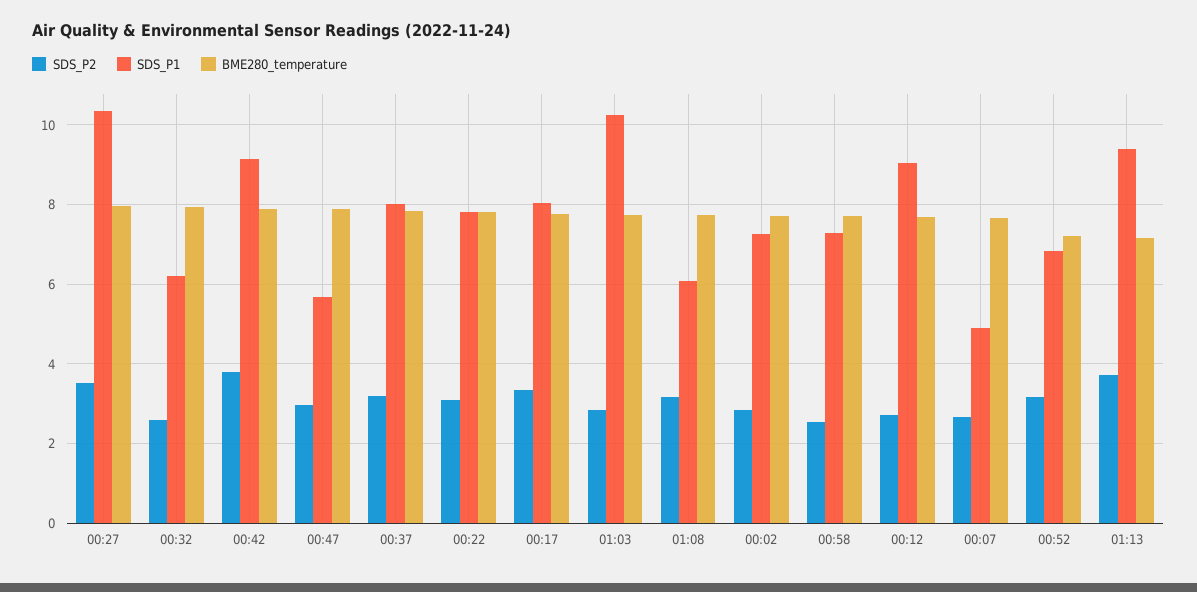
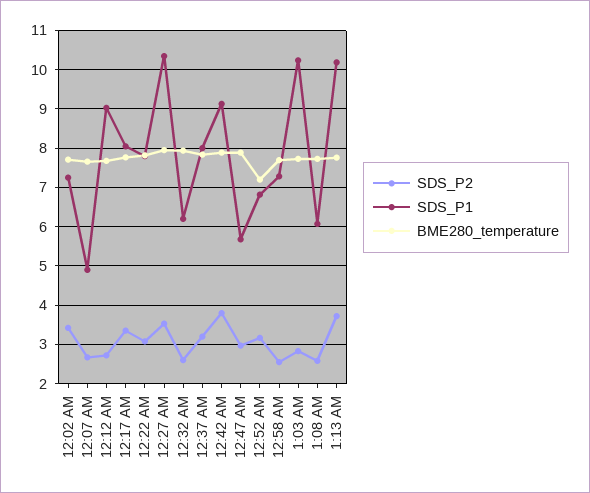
  {
    "SDS_P2": {
      "00:27": 3.6,
      "00:32": 2.6,
      "00:42": 3.8,
      "00:47": 3,
      "00:37": 3.2,
      "00:22": 3,
      "00:17": 3.4,
      "01:03": 2.8,
-     "01:08": 3.2,
+     "01:08": 2.6,
-     "00:02": 2.8,
+     "00:02": 3.4,
      "00:58": 2.6,
      "00:12": 2.8,
      "00:07": 2.6,
      "00:52": 3.2,
      "01:13": 3.8
    },
    "SDS_P1": {
      "00:27": 10.4,
      "00:32": 6.2,
      "00:42": 9.2,
      "00:47": 5.6,
      "00:37": 8,
      "00:22": 7.8,
      "00:17": 8,
      "01:03": 10.2,
      "01:08": 6,
      "00:02": 7.2,
      "00:58": 7.2,
      "00:12": 9,
      "00:07": 5,
      "00:52": 6.8,
-     "01:13": 9.4
+     "01:13": 10.2
    },
    "BME280_temperature": {
      "00:27": 8,
      "00:32": 8,
      "00:42": 7.8,
      "00:47": 7.8,
      "00:37": 7.8,
      "00:22": 7.8,
      "00:17": 7.8,
      "01:03": 7.8,
      "01:08": 7.8,
      "00:02": 7.8,
      "00:58": 7.8,
      "00:12": 7.6,
      "00:07": 7.6,
      "00:52": 7.2,
-     "01:13": 7.2
+     "01:13": 7.8
    }
  }

